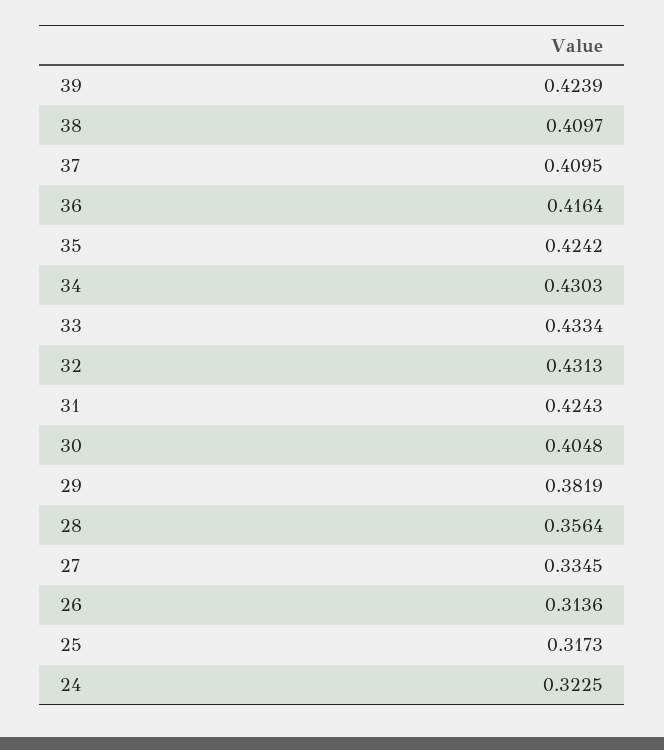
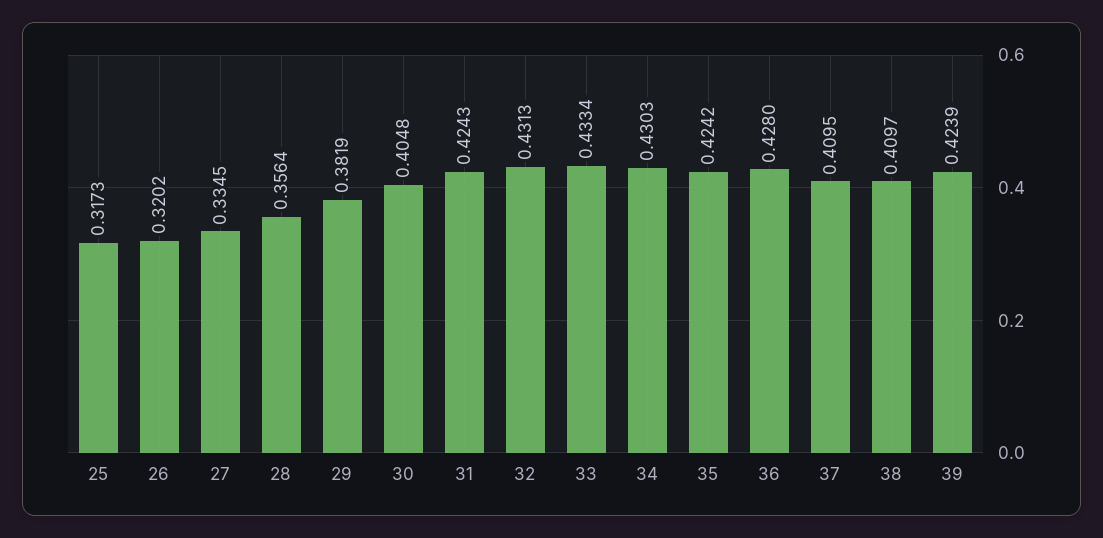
  {
    "39": 0.4239,
    "38": 0.4097,
    "37": 0.4095,
-   "36": 0.4164,
+   "36": 0.428,
    "35": 0.4242,
    "34": 0.4303,
    "33": 0.4334,
    "32": 0.4313,
    "31": 0.4243,
    "30": 0.4048,
    "29": 0.3819,
    "28": 0.3564,
    "27": 0.3345,
-   "26": 0.3136,
+   "26": 0.3202,
-   "25": 0.3173,
+   "25": 0.3173
-   "24": 0.3225
  }

